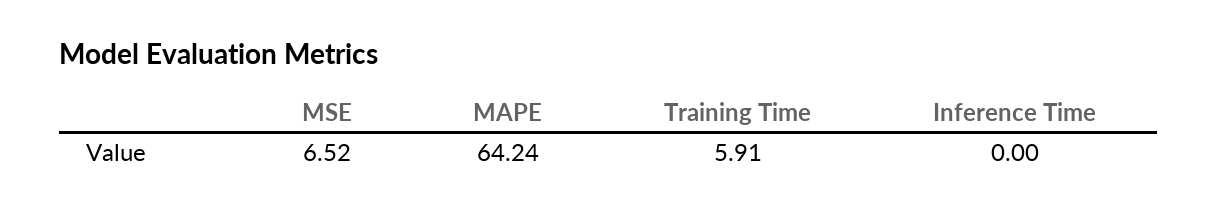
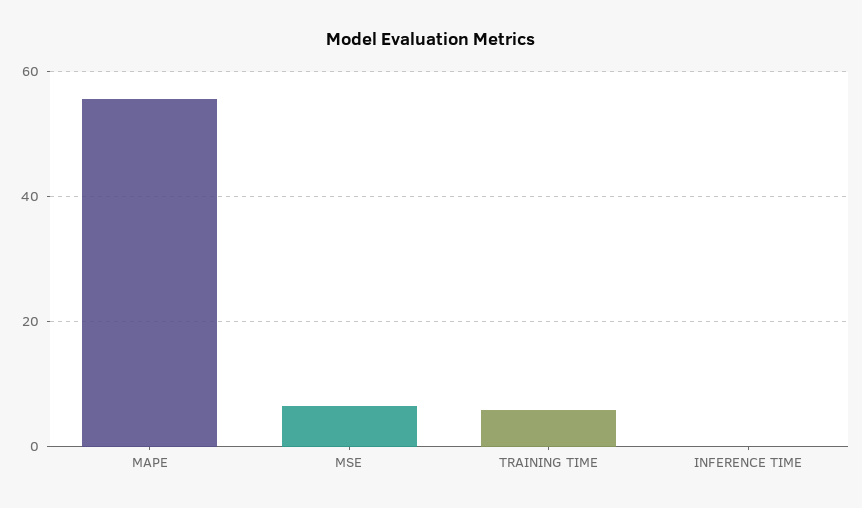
  {
    "MSE": 6.52,
-   "MAPE": 64.24,
+   "MAPE": 56,
    "Training Time": 5.91,
    "Inference Time": 0
  }

